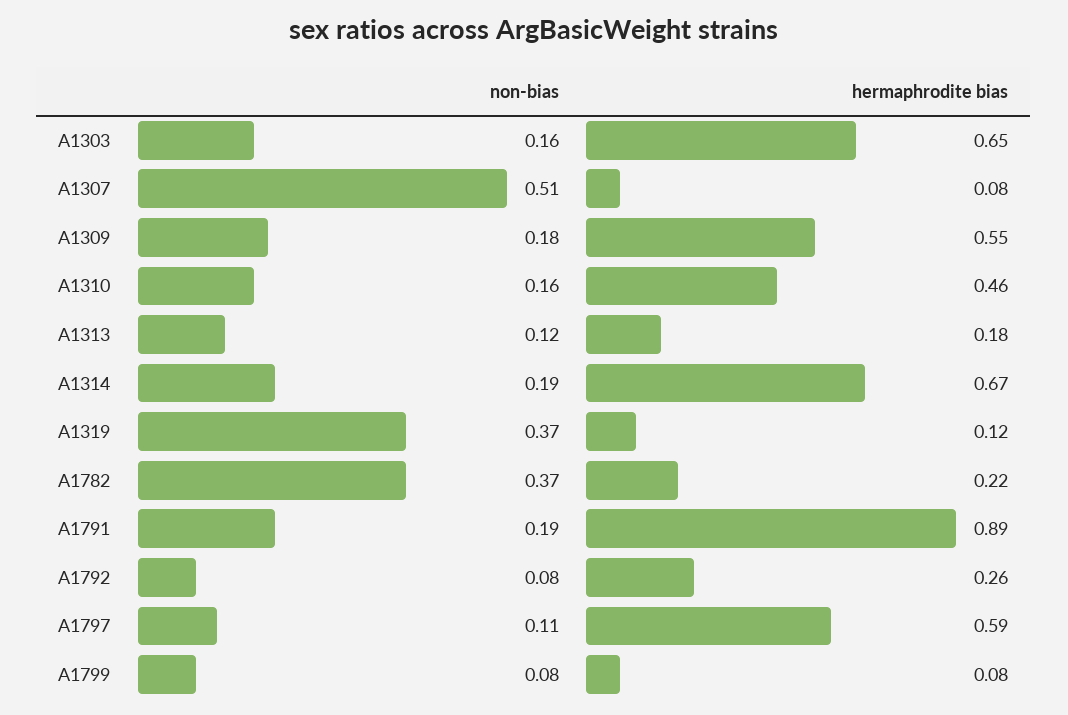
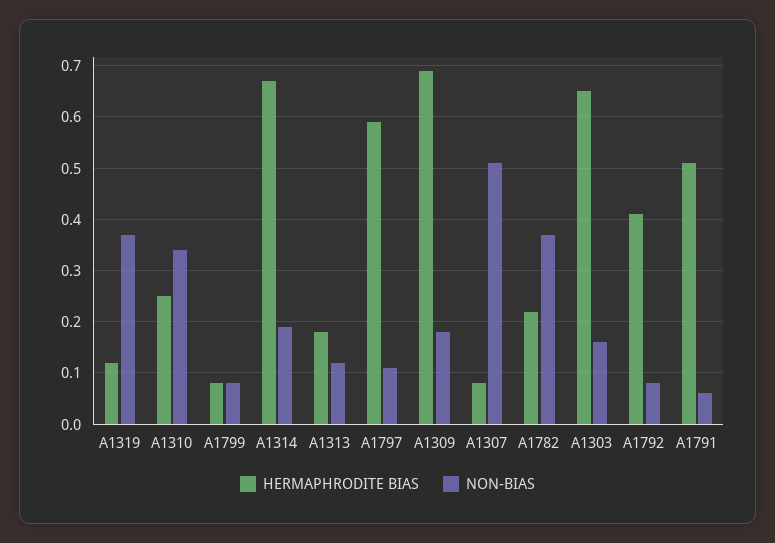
  {
    "non-bias": {
      "A1303": 0.16,
      "A1307": 0.51,
      "A1309": 0.18,
-     "A1310": 0.16,
+     "A1310": 0.35,
      "A1313": 0.12,
      "A1314": 0.19,
      "A1319": 0.37,
      "A1782": 0.37,
-     "A1791": 0.19,
+     "A1791": 0.05,
      "A1792": 0.08,
      "A1797": 0.11,
      "A1799": 0.08
    },
    "hermaphrodite bias": {
      "A1303": 0.65,
      "A1307": 0.08,
-     "A1309": 0.55,
+     "A1309": 0.7,
-     "A1310": 0.46,
+     "A1310": 0.25,
      "A1313": 0.18,
      "A1314": 0.67,
      "A1319": 0.12,
      "A1782": 0.22,
-     "A1791": 0.89,
+     "A1791": 0.5,
-     "A1792": 0.26,
+     "A1792": 0.4,
      "A1797": 0.59,
      "A1799": 0.08
    }
  }

